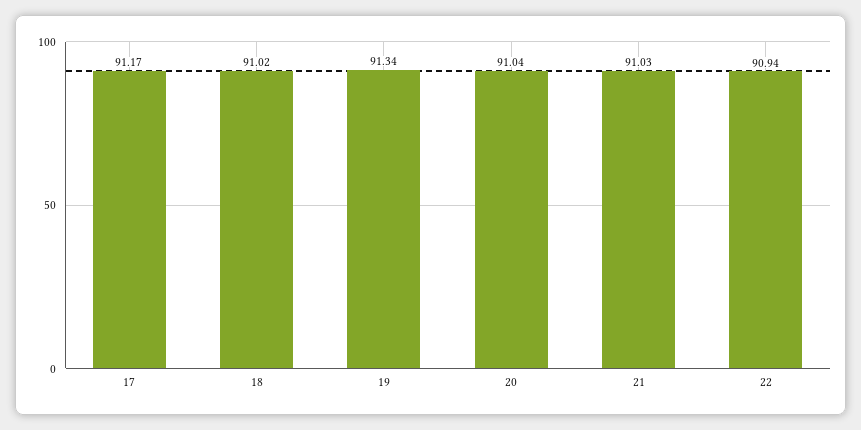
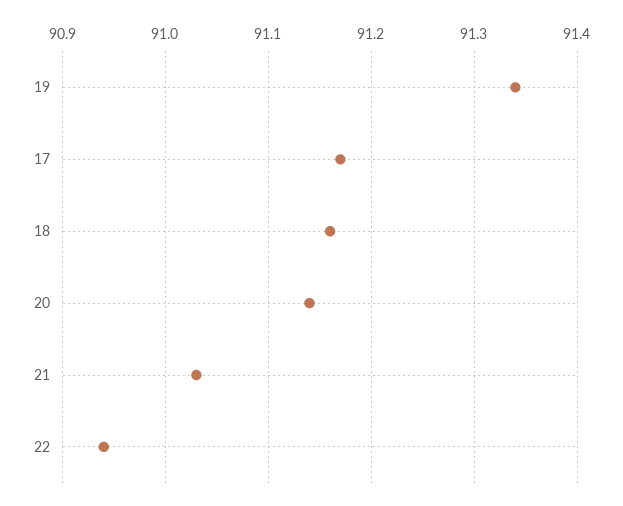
  {
    "17": 91.17,
-   "18": 91.02,
+   "18": 91.16,
    "19": 91.34,
-   "20": 91.04,
+   "20": 91.14,
    "21": 91.03,
    "22": 90.94
  }

